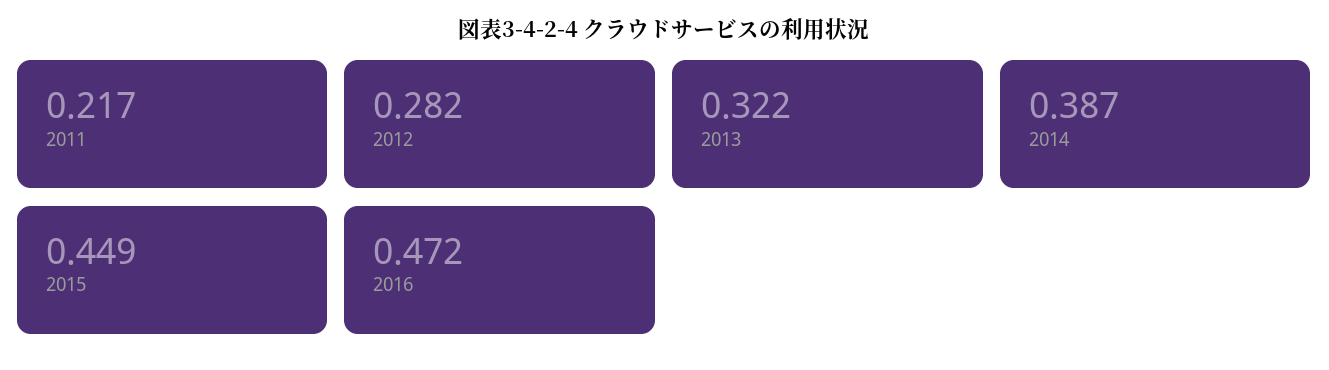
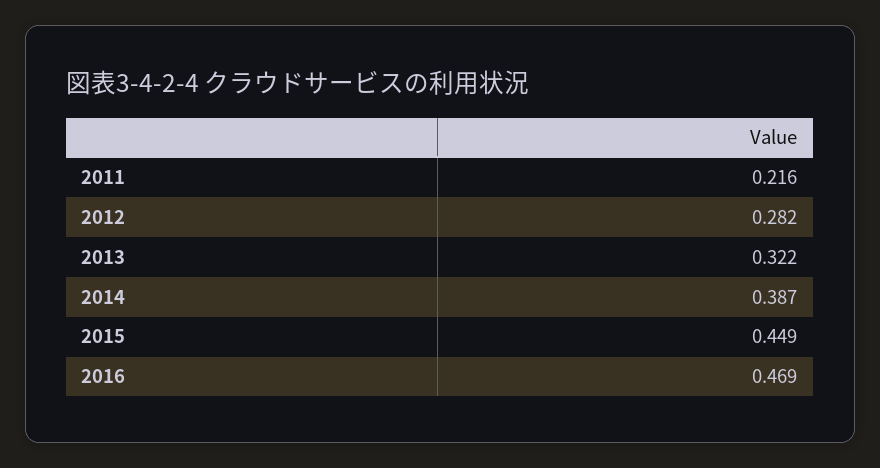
  {
-   "2011": 0.217,
+   "2011": 0.216,
    "2012": 0.282,
    "2013": 0.322,
    "2014": 0.387,
    "2015": 0.449,
-   "2016": 0.472
+   "2016": 0.469
  }

